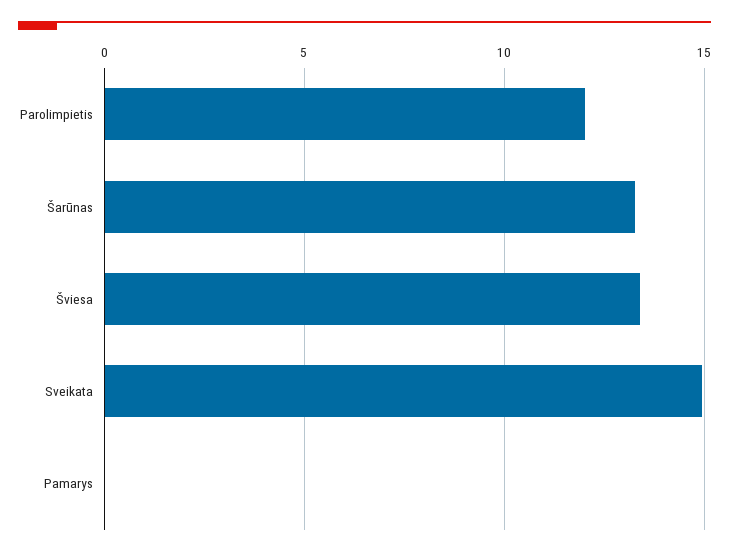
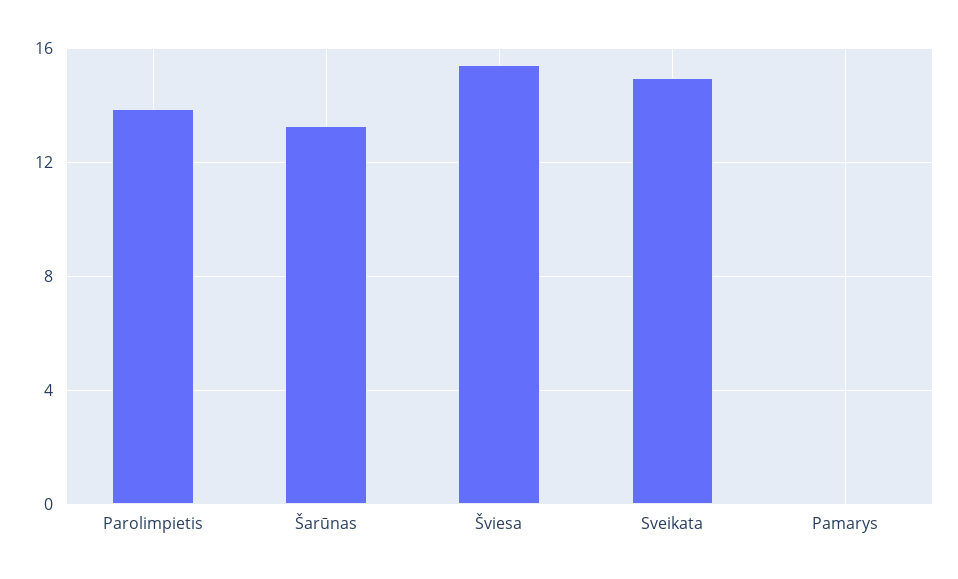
  {
-   "Parolimpietis": 12,
+   "Parolimpietis": 14,
    "Šarūnas": 13.5,
-   "Šviesa": 13.5,
+   "Šviesa": 15.5,
    "Sveikata": 15,
    "Pamarys": 0
  }

